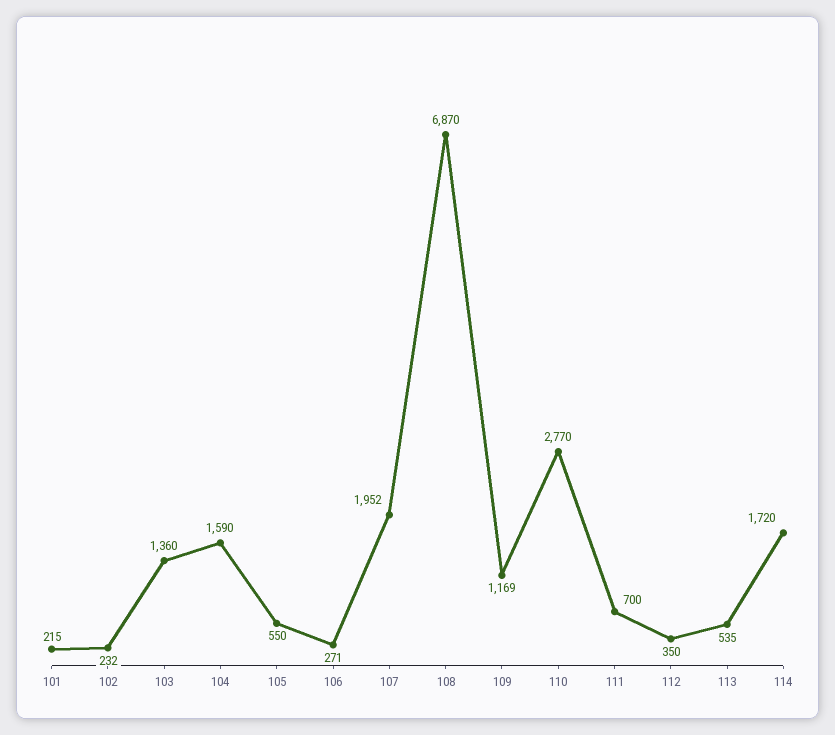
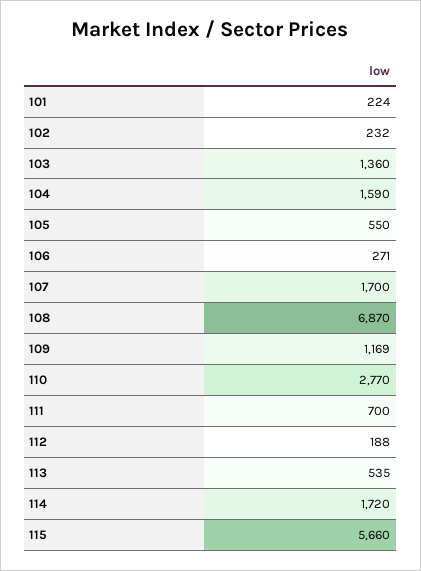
  {
-   "101": 215,
+   "101": 224,
    "102": 232,
    "103": 1360,
    "104": 1590,
    "105": 550,
    "106": 271,
-   "107": 1952,
+   "107": 1700,
    "108": 6870,
    "109": 1169,
    "110": 2770,
    "111": 700,
-   "112": 350,
+   "112": 188,
    "113": 535,
-   "114": 1720
+   "114": 1720,
+   "115": 5660
  }

